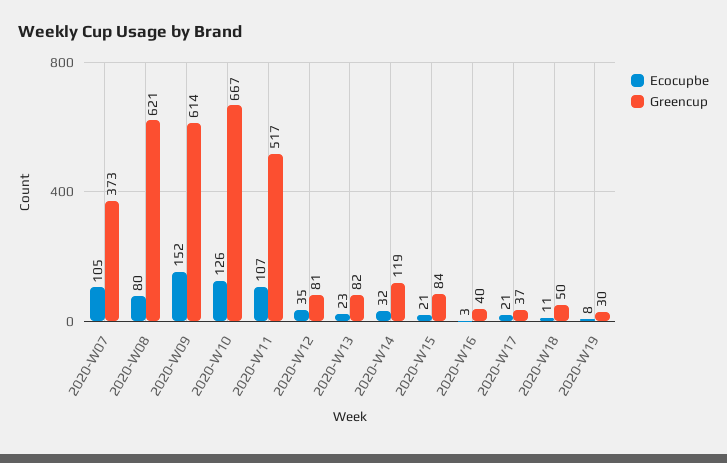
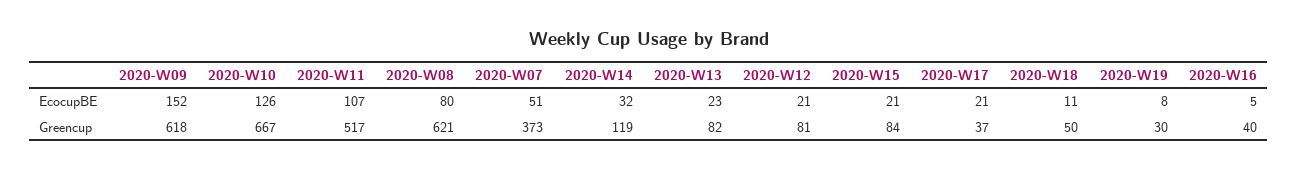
  {
    "Ecocupbe": {
-     "2020-W07": 105,
+     "2020-W07": 51,
      "2020-W08": 80,
      "2020-W09": 152,
      "2020-W10": 126,
      "2020-W11": 107,
-     "2020-W12": 35,
+     "2020-W12": 21,
      "2020-W13": 23,
      "2020-W14": 32,
      "2020-W15": 21,
-     "2020-W16": 3,
+     "2020-W16": 5,
      "2020-W17": 21,
      "2020-W18": 11,
      "2020-W19": 8
    },
    "Greencup": {
      "2020-W07": 373,
      "2020-W08": 621,
-     "2020-W09": 614,
+     "2020-W09": 618,
      "2020-W10": 667,
      "2020-W11": 517,
      "2020-W12": 81,
      "2020-W13": 82,
      "2020-W14": 119,
      "2020-W15": 84,
      "2020-W16": 40,
      "2020-W17": 37,
      "2020-W18": 50,
      "2020-W19": 30
    }
  }

